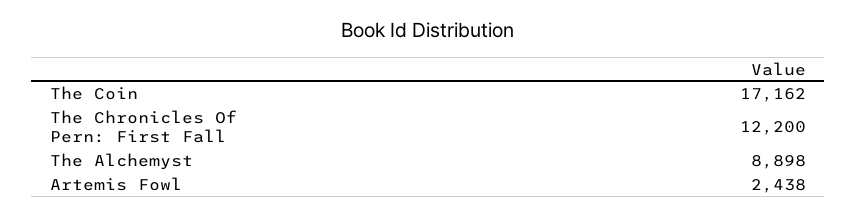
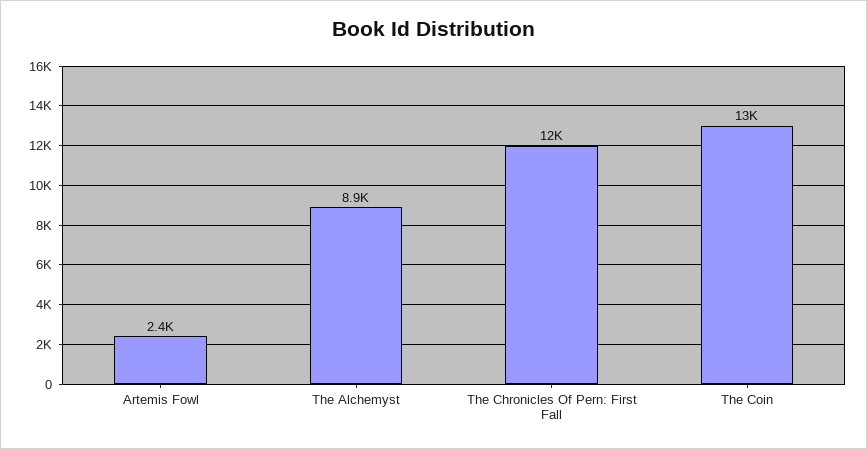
  {
-   "The Coin": 17162,
+   "The Coin": 13000,
    "The Chronicles Of Pern: First Fall": 12200,
    "The Alchemyst": 8898,
    "Artemis Fowl": 2438
  }

